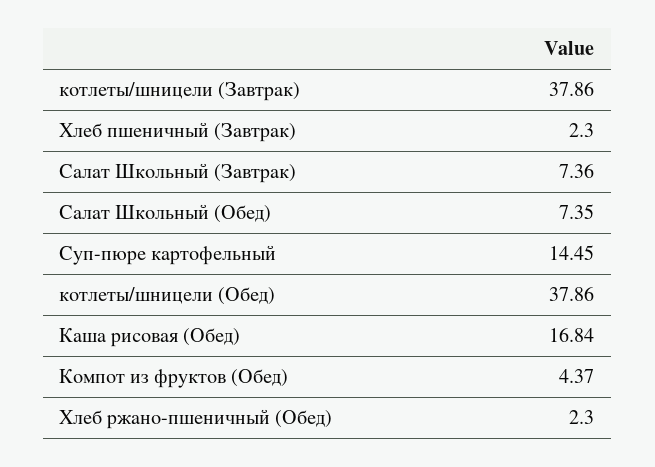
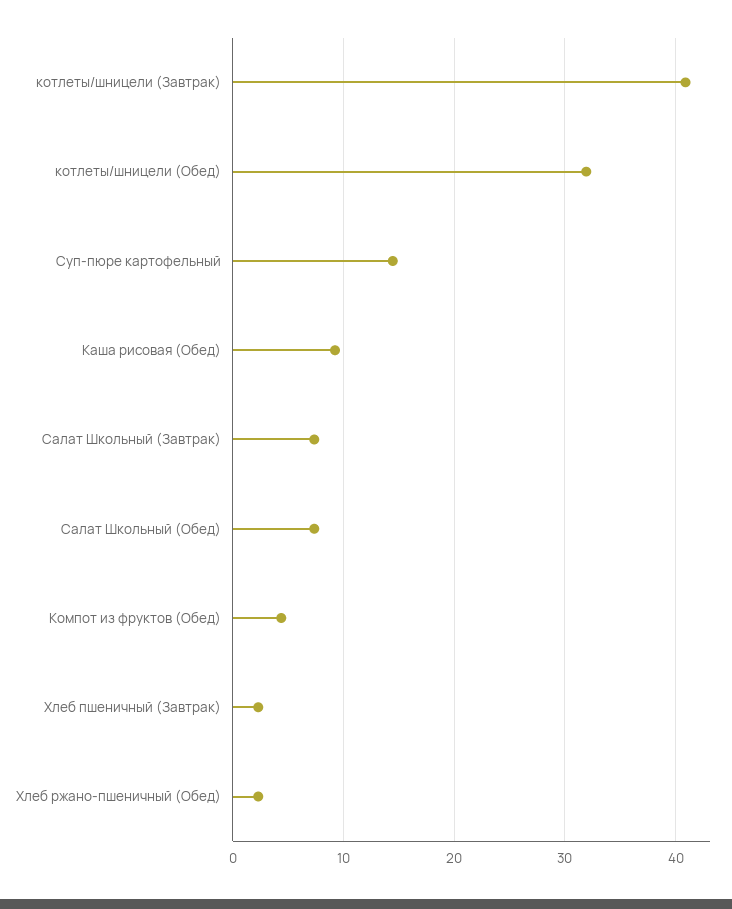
  {
-   "котлеты/шницели (Завтрак)": 37.86,
+   "котлеты/шницели (Завтрак)": 41,
    "Хлеб пшеничный (Завтрак)": 2.3,
    "Салат Школьный (Завтрак)": 7.36,
    "Салат Школьный (Обед)": 7.35,
    "Суп-пюре картофельный": 14.45,
-   "котлеты/шницели (Обед)": 37.86,
+   "котлеты/шницели (Обед)": 32,
-   "Каша рисовая (Обед)": 16.84,
+   "Каша рисовая (Обед)": 9,
    "Компот из фруктов (Обед)": 4.37,
    "Хлеб ржано-пшеничный (Обед)": 2.3
  }

